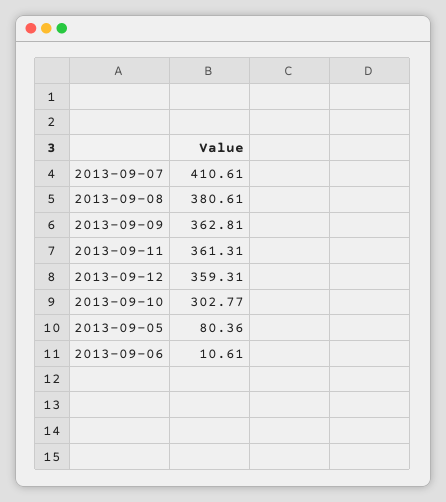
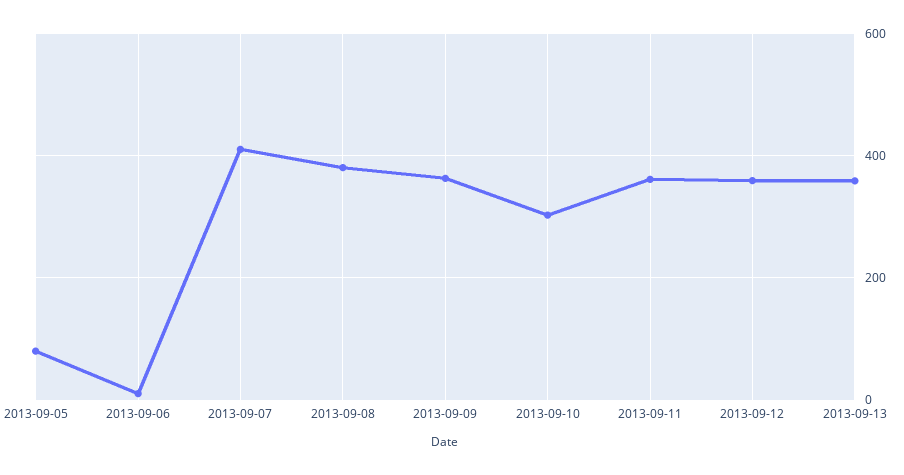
  {
    "2013-09-07": 410.61,
    "2013-09-08": 380.61,
    "2013-09-09": 362.81,
    "2013-09-11": 361.31,
    "2013-09-12": 359.31,
    "2013-09-10": 302.77,
    "2013-09-05": 80.36,
-   "2013-09-06": 10.61
+   "2013-09-06": 10.61,
+   "2013-09-13": 360
  }

